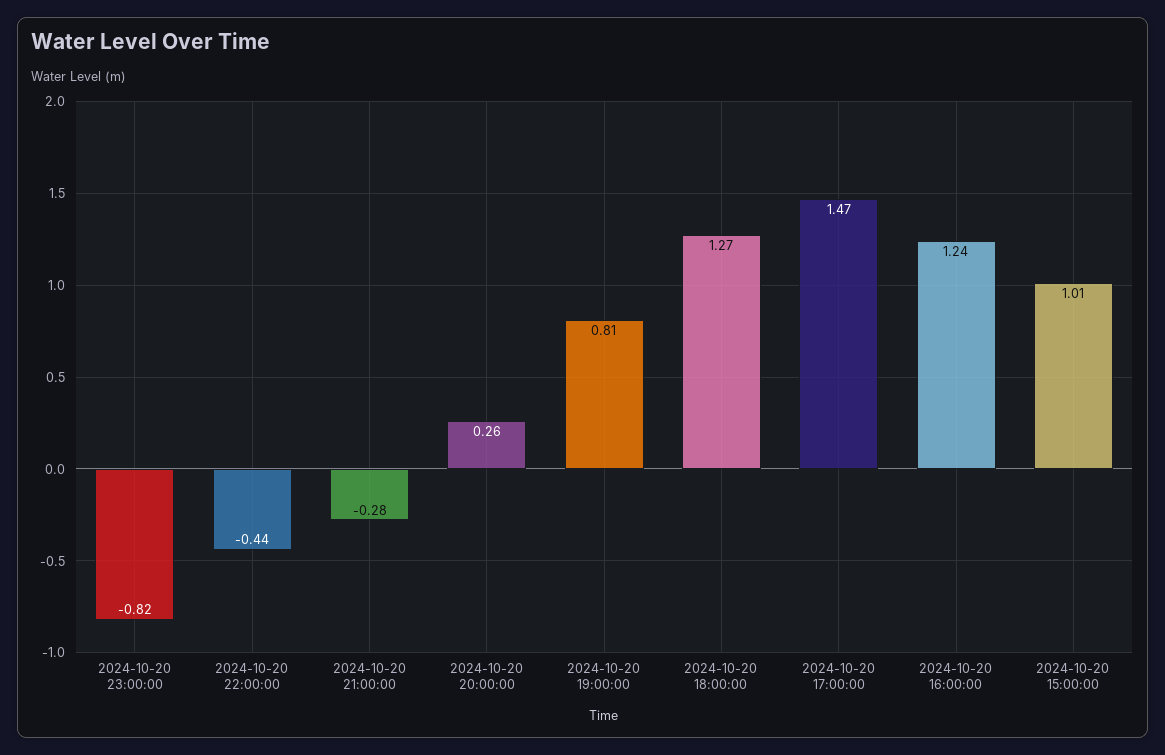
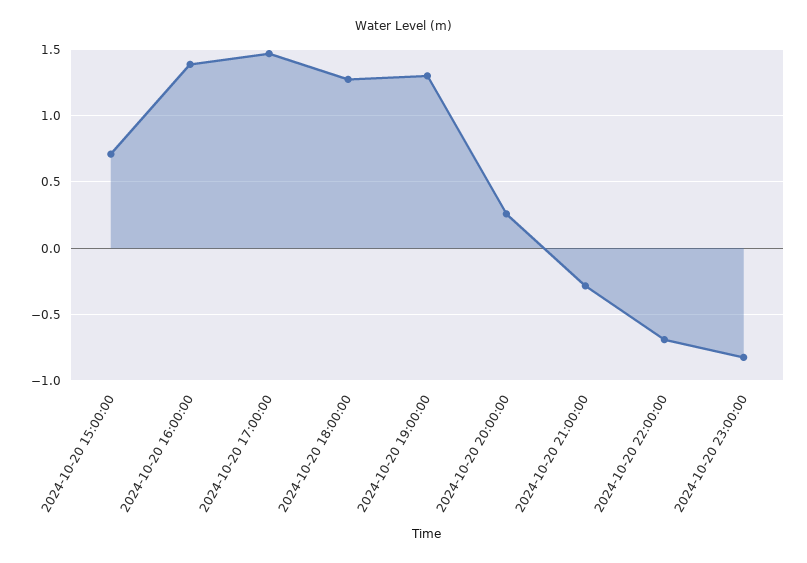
  {
    "2024-10-20 23:00:00": -0.82,
-   "2024-10-20 22:00:00": -0.44,
+   "2024-10-20 22:00:00": -0.7,
    "2024-10-20 21:00:00": -0.28,
    "2024-10-20 20:00:00": 0.26,
-   "2024-10-20 19:00:00": 0.81,
+   "2024-10-20 19:00:00": 1.3,
    "2024-10-20 18:00:00": 1.27,
    "2024-10-20 17:00:00": 1.47,
-   "2024-10-20 16:00:00": 1.24,
+   "2024-10-20 16:00:00": 1.4,
-   "2024-10-20 15:00:00": 1.01
+   "2024-10-20 15:00:00": 0.7
  }

